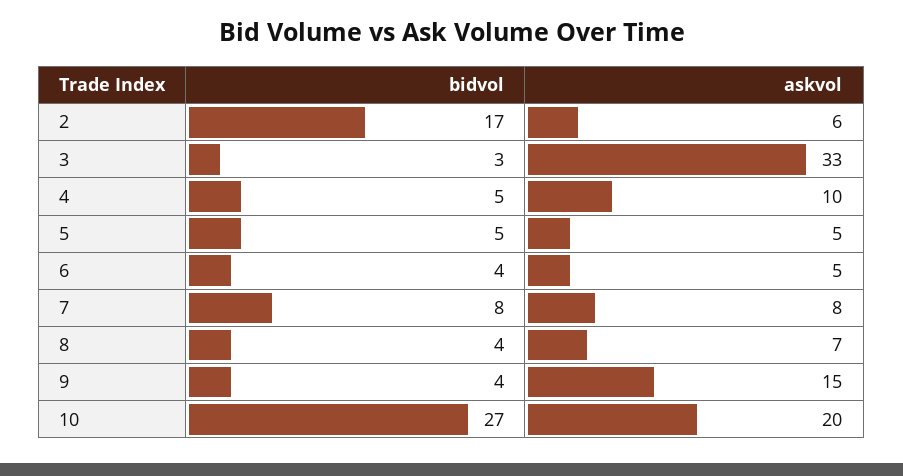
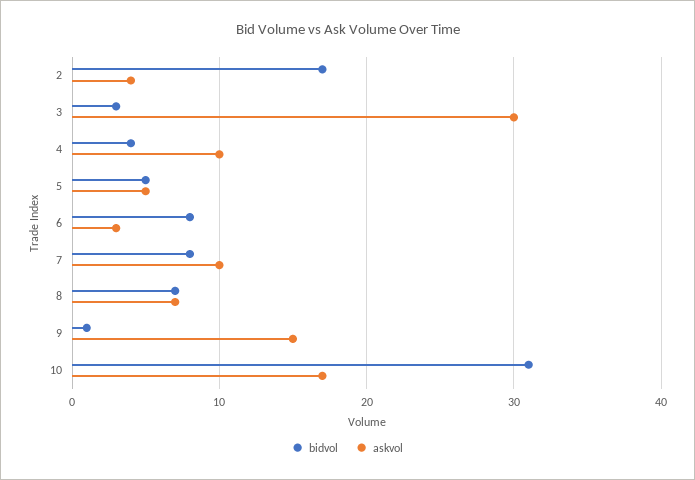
  {
    "bidvol": {
      "2": 17,
      "3": 3,
-     "4": 5,
+     "4": 4,
      "5": 5,
-     "6": 4,
+     "6": 8,
      "7": 8,
-     "8": 4,
+     "8": 7,
-     "9": 4,
+     "9": 1,
-     "10": 27
+     "10": 31
    },
    "askvol": {
-     "2": 6,
+     "2": 4,
-     "3": 33,
+     "3": 30,
      "4": 10,
      "5": 5,
-     "6": 5,
+     "6": 3,
-     "7": 8,
+     "7": 10,
      "8": 7,
      "9": 15,
-     "10": 20
+     "10": 17
    }
  }

